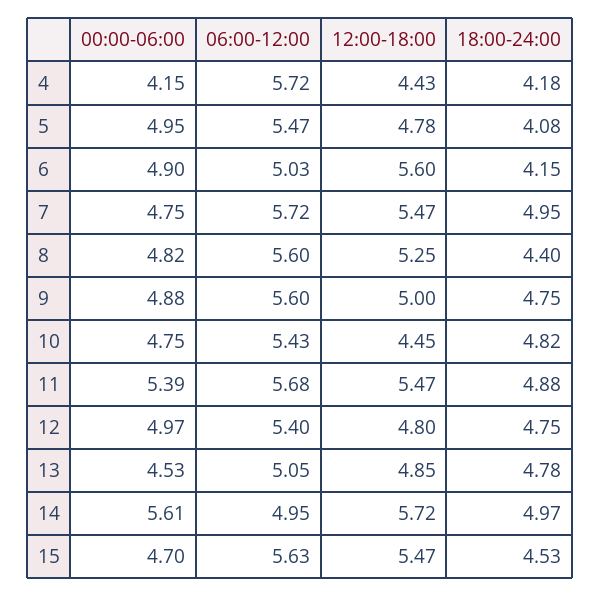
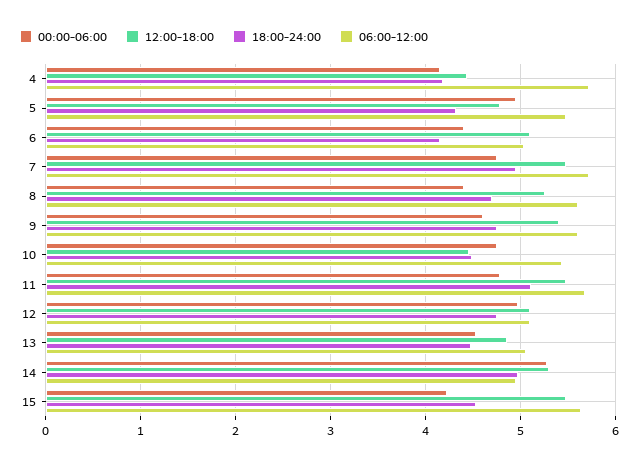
  {
    "00:00-06:00": {
      "4": 4.15,
      "5": 4.95,
-     "6": 4.9,
+     "6": 4.4,
      "7": 4.75,
-     "8": 4.82,
+     "8": 4.4,
-     "9": 4.88,
+     "9": 4.6,
      "10": 4.75,
-     "11": 5.39,
+     "11": 4.8,
      "12": 4.97,
      "13": 4.53,
-     "14": 5.61,
+     "14": 5.3,
-     "15": 4.7
+     "15": 4.2
    },
    "06:00-12:00": {
      "4": 5.72,
      "5": 5.47,
      "6": 5.03,
      "7": 5.72,
      "8": 5.6,
      "9": 5.6,
      "10": 5.43,
      "11": 5.68,
-     "12": 5.4,
+     "12": 5.1,
      "13": 5.05,
      "14": 4.95,
      "15": 5.63
    },
    "12:00-18:00": {
      "4": 4.43,
      "5": 4.78,
-     "6": 5.6,
+     "6": 5.1,
      "7": 5.47,
      "8": 5.25,
-     "9": 5,
+     "9": 5.4,
      "10": 4.45,
      "11": 5.47,
-     "12": 4.8,
+     "12": 5.1,
      "13": 4.85,
-     "14": 5.72,
+     "14": 5.3,
      "15": 5.47
    },
    "18:00-24:00": {
      "4": 4.18,
-     "5": 4.08,
+     "5": 4.3,
      "6": 4.15,
      "7": 4.95,
-     "8": 4.4,
+     "8": 4.7,
      "9": 4.75,
-     "10": 4.82,
+     "10": 4.5,
-     "11": 4.88,
+     "11": 5.1,
      "12": 4.75,
-     "13": 4.78,
+     "13": 4.5,
      "14": 4.97,
      "15": 4.53
    }
  }

